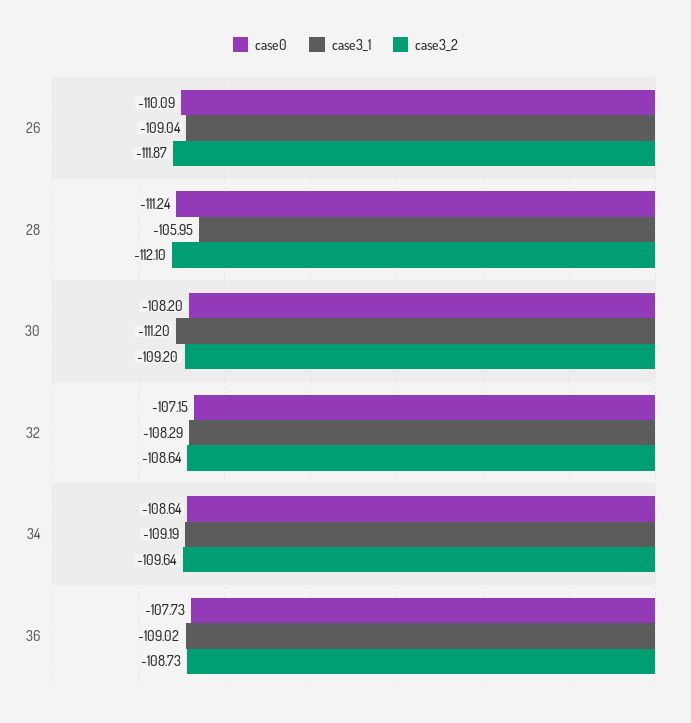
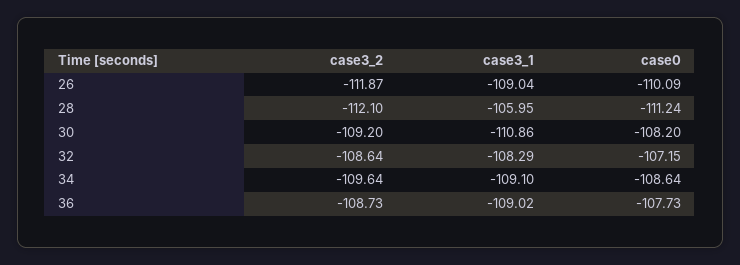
  {
    "case0": {
      "26": -110.09,
      "28": -111.24,
      "30": -108.2,
      "32": -107.15,
      "34": -108.64,
      "36": -107.73
    },
    "case3_1": {
      "26": -109.04,
      "28": -105.95,
-     "30": -111.2,
+     "30": -110.86,
      "32": -108.29,
-     "34": -109.19,
+     "34": -109.1,
      "36": -109.02
    },
    "case3_2": {
      "26": -111.87,
      "28": -112.1,
      "30": -109.2,
      "32": -108.64,
      "34": -109.64,
      "36": -108.73
    }
  }

